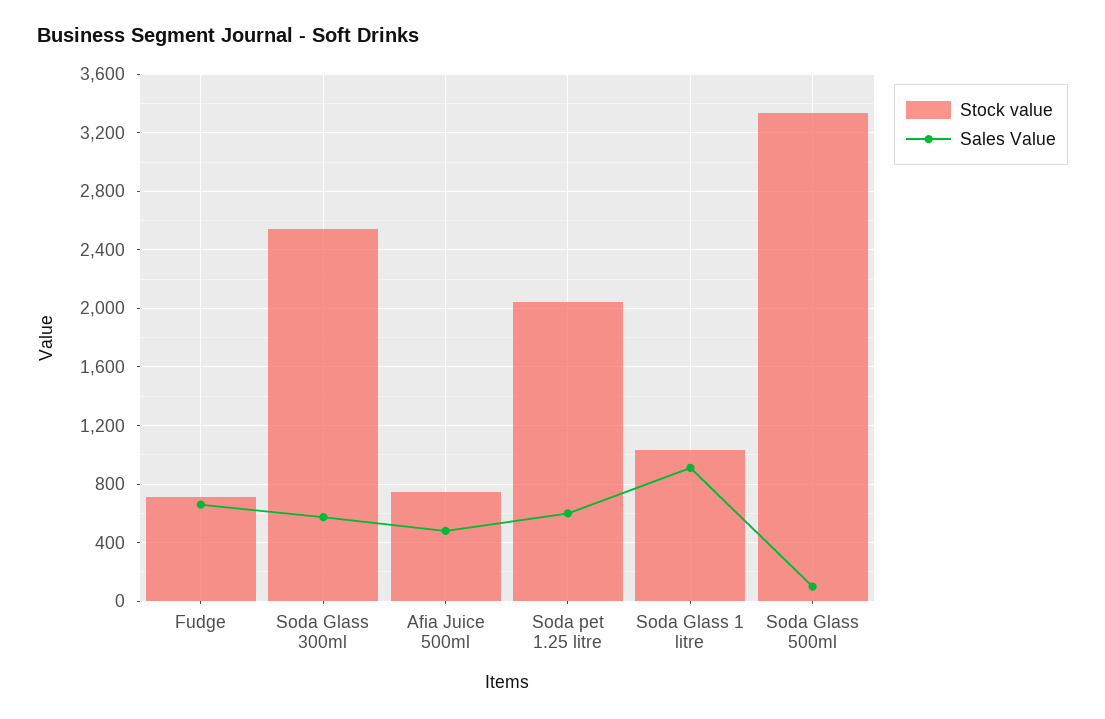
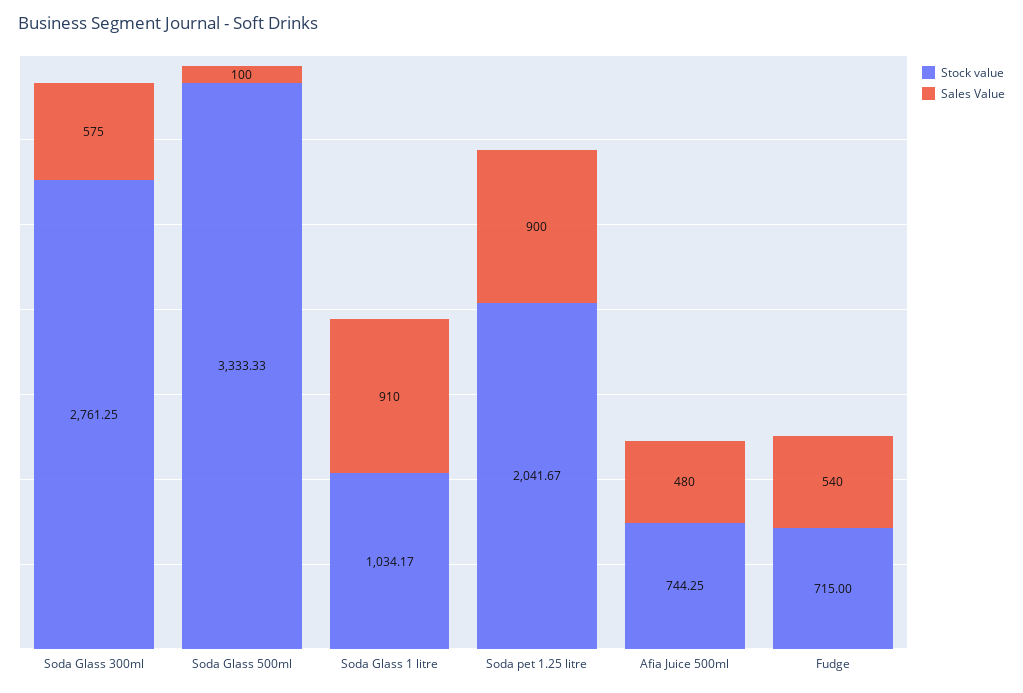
  {
    "Stock value": {
      "Fudge": 715,
-     "Soda Glass 300ml": 2550,
+     "Soda Glass 300ml": 2761.25,
      "Afia Juice 500ml": 744.25,
      "Soda pet 1.25 litre": 2041.67,
      "Soda Glass 1 litre": 1034.17,
      "Soda Glass 500ml": 3333.33
    },
    "Sales Value": {
-     "Fudge": 650,
+     "Fudge": 540,
      "Soda Glass 300ml": 575,
      "Afia Juice 500ml": 480,
-     "Soda pet 1.25 litre": 600,
+     "Soda pet 1.25 litre": 900,
      "Soda Glass 1 litre": 910,
      "Soda Glass 500ml": 100
    }
  }

